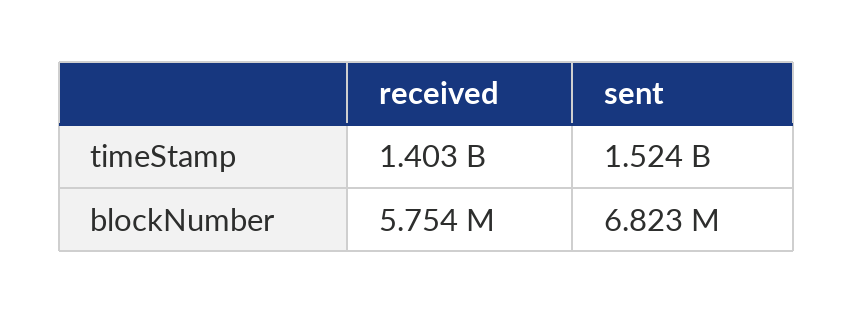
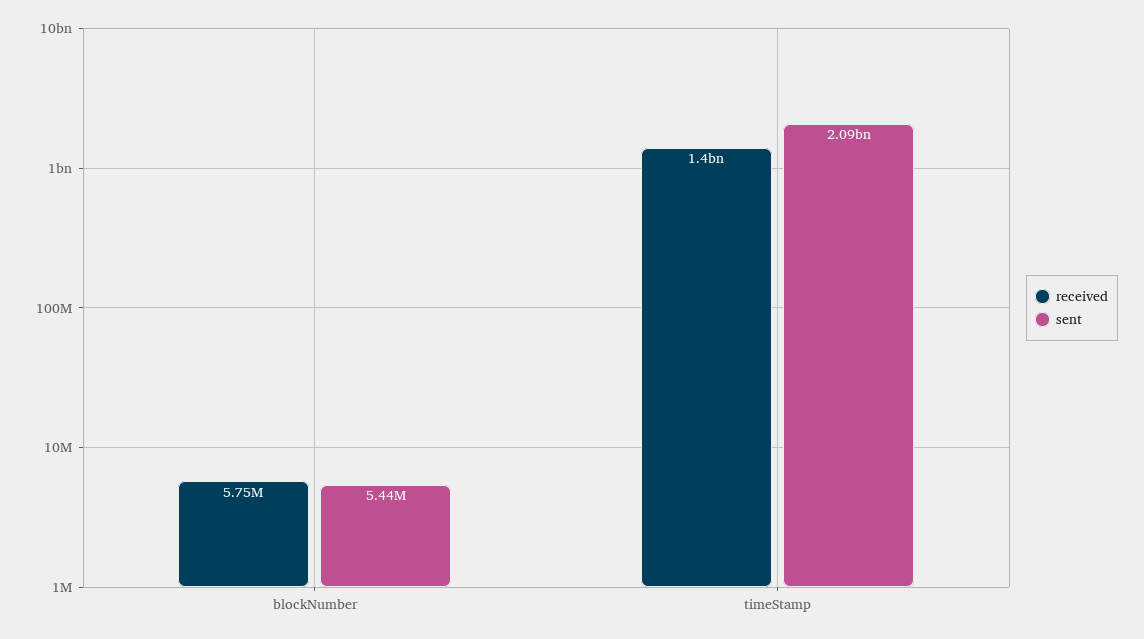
  {
    "received": {
      "timeStamp": 1403000000,
      "blockNumber": 5754000
    },
    "sent": {
-     "timeStamp": 1524000000,
+     "timeStamp": 2090000000,
-     "blockNumber": 6823000
+     "blockNumber": 5440000
    }
  }

